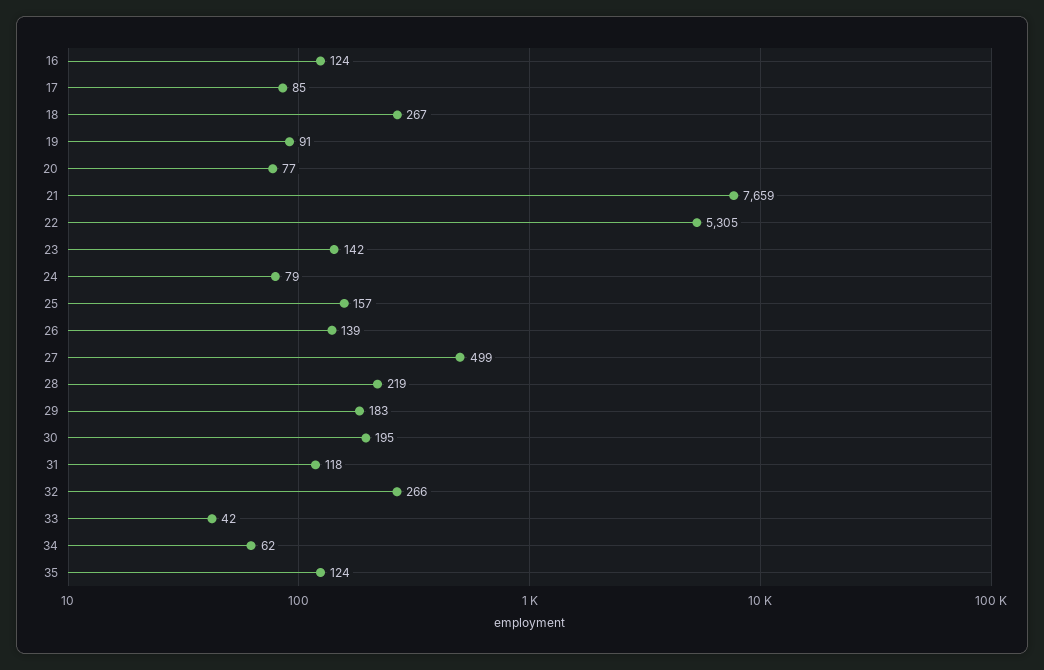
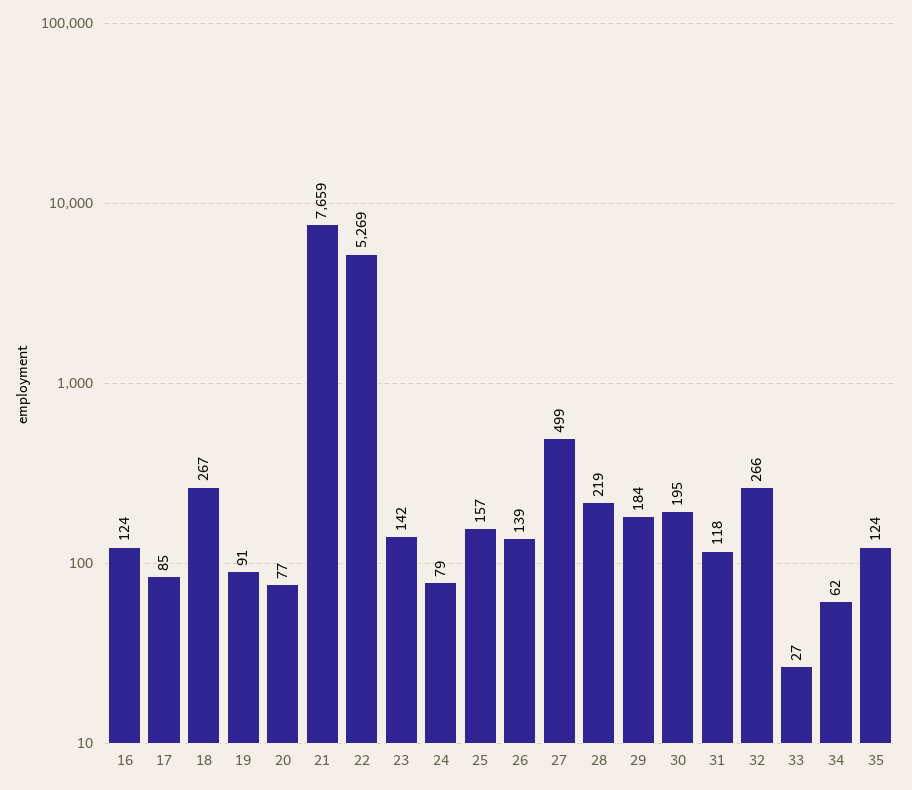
  {
    "16": 124,
    "17": 85,
    "18": 267,
    "19": 91,
    "20": 77,
    "21": 7659,
-   "22": 5305,
+   "22": 5269,
    "23": 142,
    "24": 79,
    "25": 157,
    "26": 139,
    "27": 499,
    "28": 219,
-   "29": 183,
+   "29": 184,
    "30": 195,
    "31": 118,
    "32": 266,
-   "33": 42,
+   "33": 27,
    "34": 62,
    "35": 124
  }

